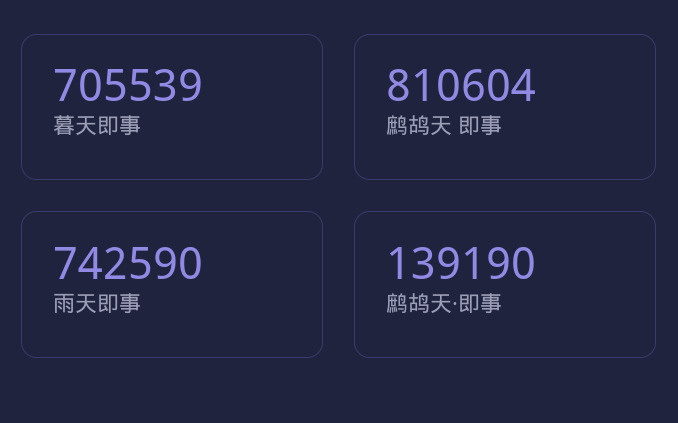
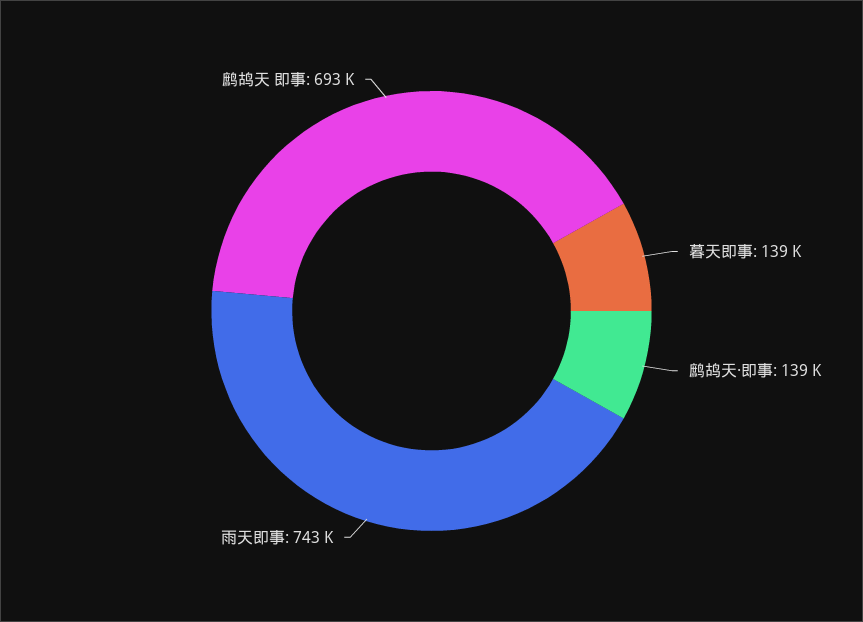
  {
-   "暮天即事": 705539,
+   "暮天即事": 139000,
-   "鹧鸪天 即事": 810604,
+   "鹧鸪天 即事": 693000,
    "雨天即事": 742590,
    "鹧鸪天·即事": 139190
  }

